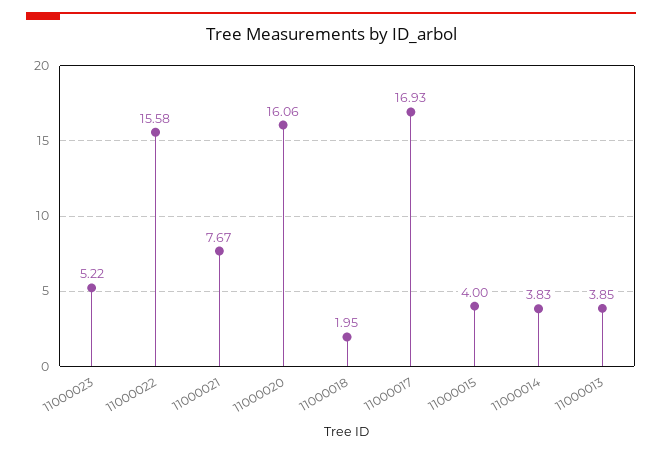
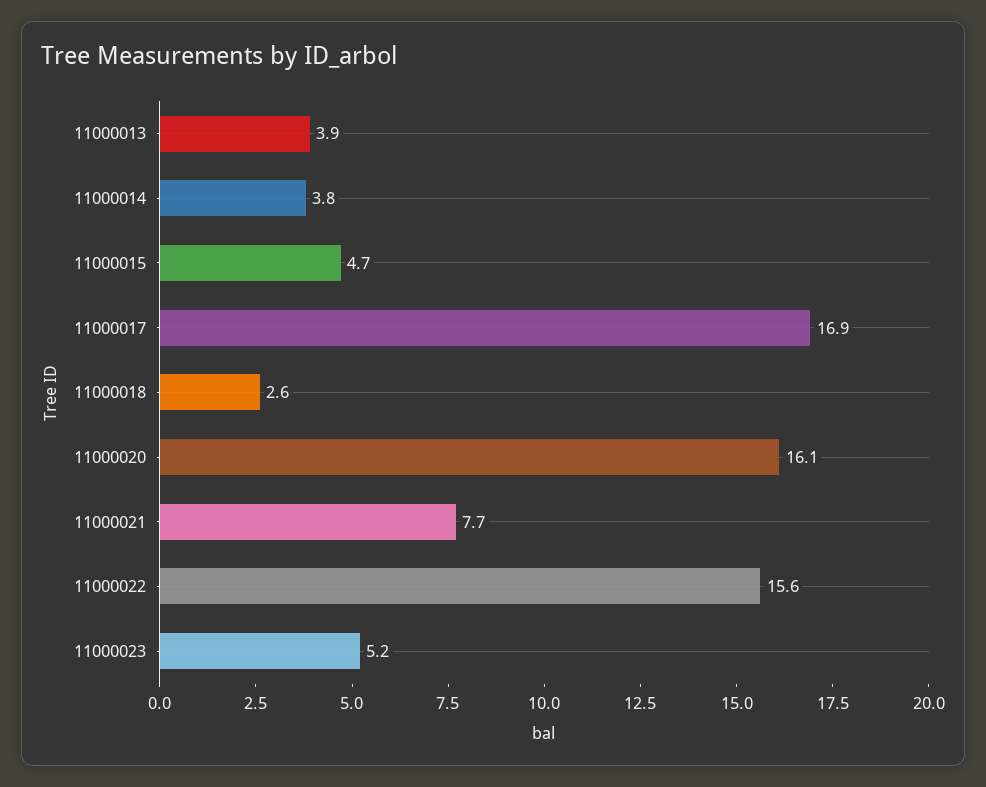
  {
    "11000023": 5.22,
    "11000022": 15.58,
    "11000021": 7.67,
    "11000020": 16.06,
-   "11000018": 1.95,
+   "11000018": 2.6,
    "11000017": 16.93,
-   "11000015": 4,
+   "11000015": 4.7,
    "11000014": 3.83,
    "11000013": 3.85
  }

